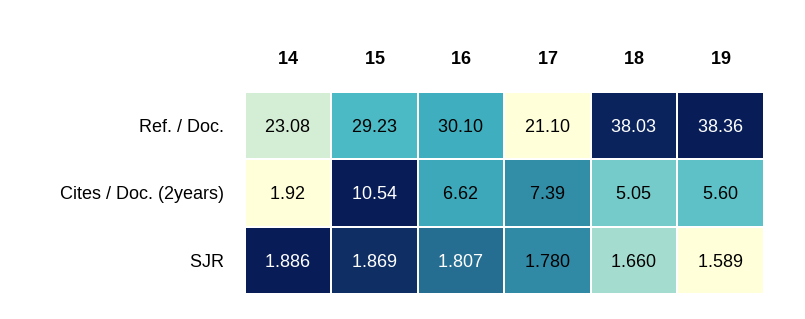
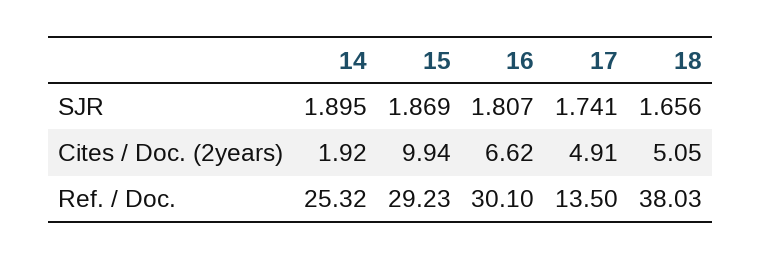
  {
    "14": {
-     "Ref. / Doc.": 23.08,
+     "Ref. / Doc.": 25.32,
      "Cites / Doc. (2years)": 1.92,
-     "SJR": 1.886
+     "SJR": 1.895
    },
    "15": {
      "Ref. / Doc.": 29.23,
-     "Cites / Doc. (2years)": 10.54,
+     "Cites / Doc. (2years)": 9.94,
      "SJR": 1.869
    },
    "16": {
      "Ref. / Doc.": 30.1,
      "Cites / Doc. (2years)": 6.62,
      "SJR": 1.807
    },
    "17": {
-     "Ref. / Doc.": 21.1,
+     "Ref. / Doc.": 13.5,
-     "Cites / Doc. (2years)": 7.39,
+     "Cites / Doc. (2years)": 4.91,
-     "SJR": 1.78
+     "SJR": 1.741
    },
    "18": {
      "Ref. / Doc.": 38.03,
      "Cites / Doc. (2years)": 5.05,
-     "SJR": 1.66
+     "SJR": 1.656
-   },
+   }
-   "19": {
-     "Ref. / Doc.": 38.36,
-     "Cites / Doc. (2years)": 5.6,
-     "SJR": 1.589
-   }
  }

